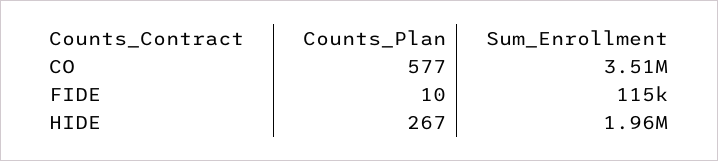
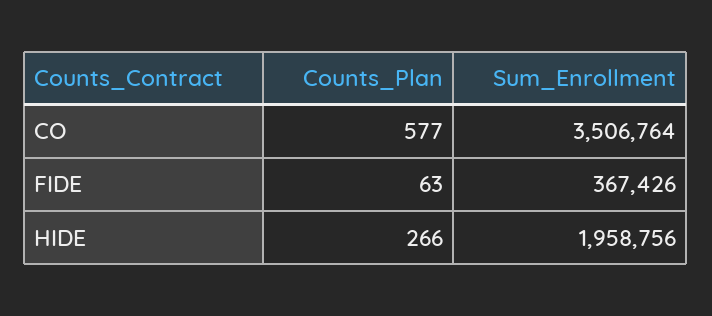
  {
    "Counts_Plan": {
      "CO": 577,
-     "FIDE": 10,
+     "FIDE": 63,
-     "HIDE": 267
+     "HIDE": 266
    },
    "Sum_Enrollment": {
      "CO": 3506764,
-     "FIDE": 115000,
+     "FIDE": 367426,
      "HIDE": 1958756
    }
  }

